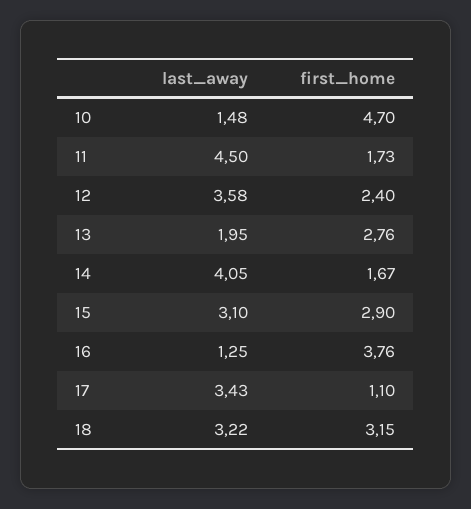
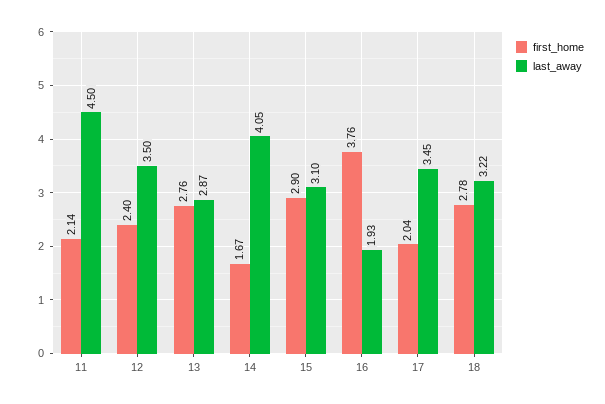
  {
    "last_away": {
-     "10": 1.48,
      "11": 4.5,
-     "12": 3.58,
+     "12": 3.5,
-     "13": 1.95,
+     "13": 2.87,
      "14": 4.05,
      "15": 3.1,
-     "16": 1.25,
+     "16": 1.93,
-     "17": 3.43,
+     "17": 3.45,
      "18": 3.22
    },
    "first_home": {
-     "10": 4.7,
-     "11": 1.73,
+     "11": 2.14,
      "12": 2.4,
      "13": 2.76,
      "14": 1.67,
      "15": 2.9,
      "16": 3.76,
-     "17": 1.1,
+     "17": 2.04,
-     "18": 3.15
+     "18": 2.78
    }
  }

